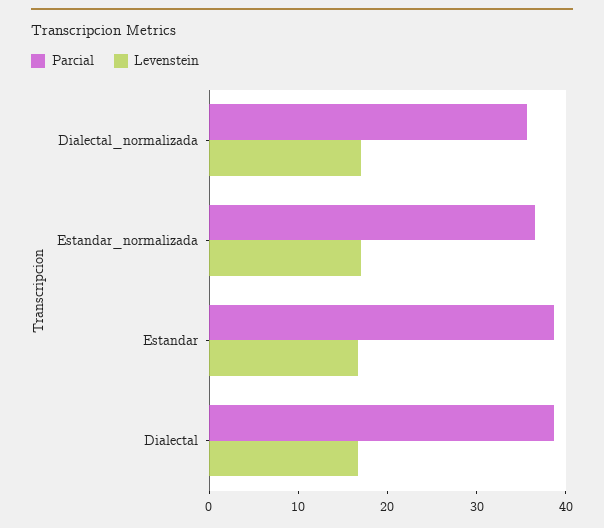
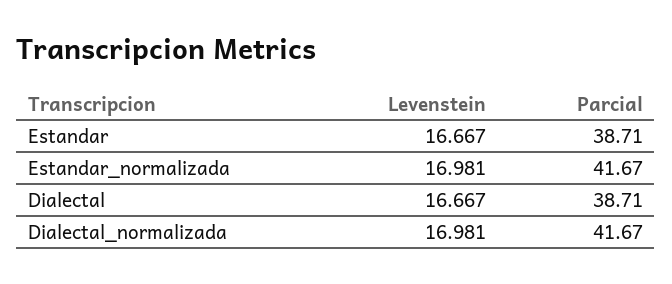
  {
    "Parcial": {
-     "Dialectal_normalizada": 36,
+     "Dialectal_normalizada": 41.67,
-     "Estandar_normalizada": 36,
+     "Estandar_normalizada": 41.67,
      "Estandar": 38.71,
      "Dialectal": 38.71
    },
    "Levenstein": {
      "Dialectal_normalizada": 16.981,
      "Estandar_normalizada": 16.981,
      "Estandar": 16.667,
      "Dialectal": 16.667
    }
  }

